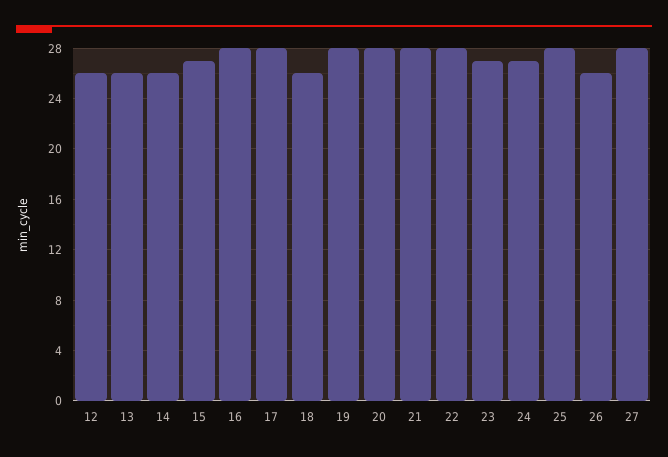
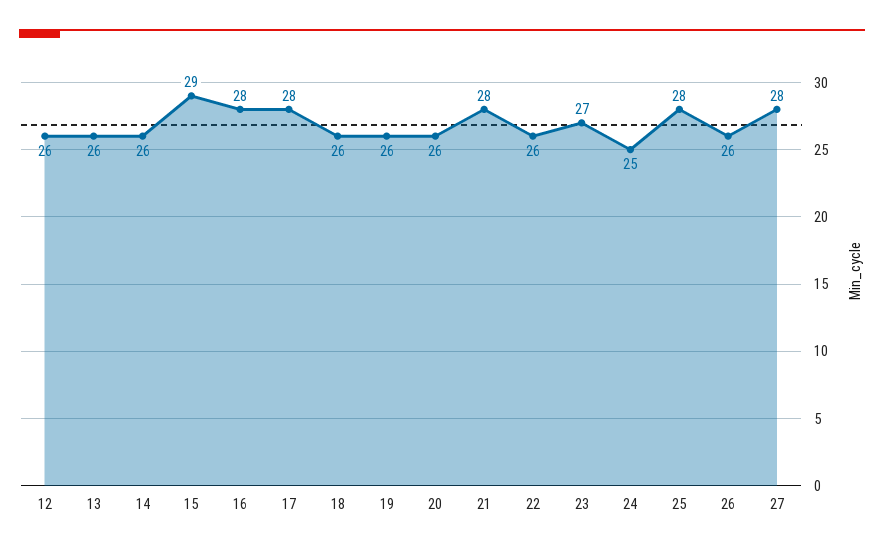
  {
    "12": 26,
    "13": 26,
    "14": 26,
-   "15": 27,
+   "15": 29,
    "16": 28,
    "17": 28,
    "18": 26,
-   "19": 28,
+   "19": 26,
-   "20": 28,
+   "20": 26,
    "21": 28,
-   "22": 28,
+   "22": 26,
    "23": 27,
-   "24": 27,
+   "24": 25,
    "25": 28,
    "26": 26,
    "27": 28
  }

